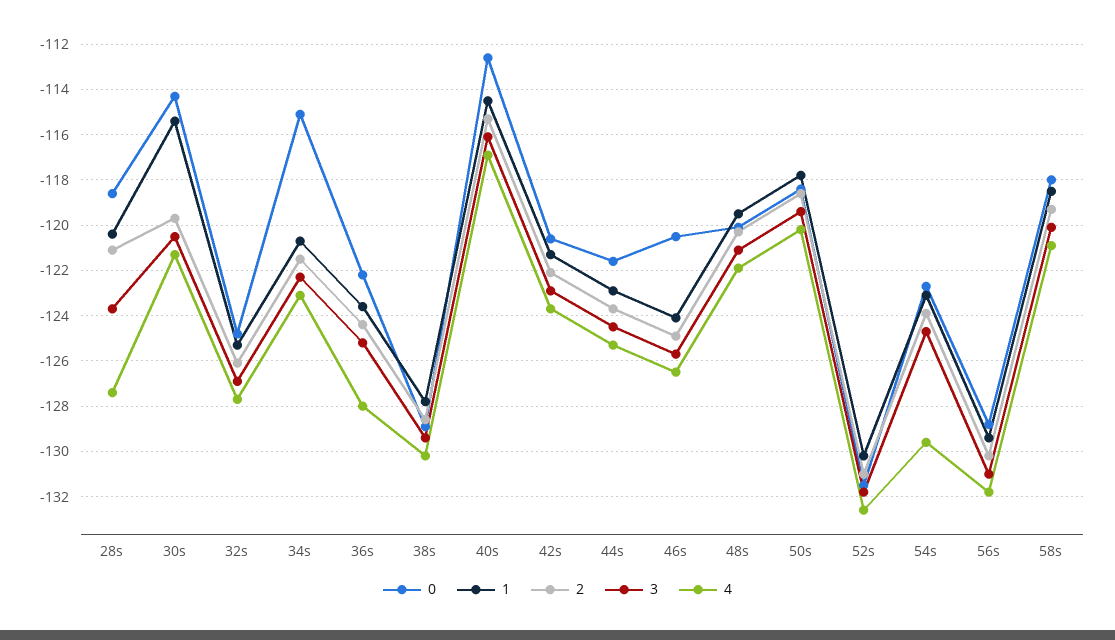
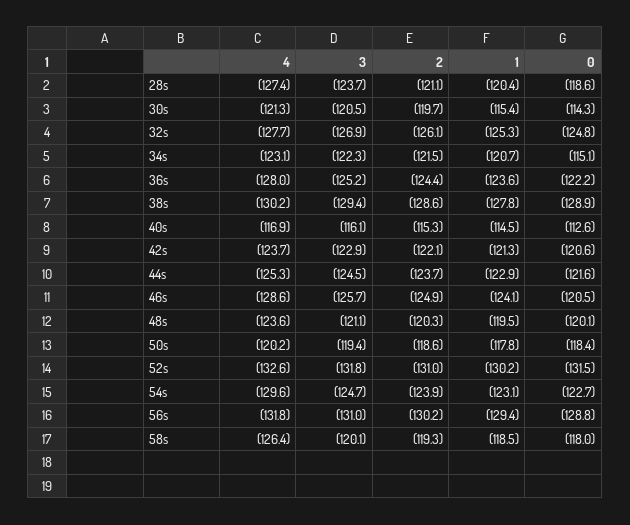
  {
    "0": {
      "28s": -118.6,
      "30s": -114.3,
      "32s": -124.8,
      "34s": -115.1,
      "36s": -122.2,
      "38s": -128.9,
      "40s": -112.6,
      "42s": -120.6,
      "44s": -121.6,
      "46s": -120.5,
      "48s": -120.1,
      "50s": -118.4,
      "52s": -131.5,
      "54s": -122.7,
      "56s": -128.8,
      "58s": -118
    },
    "1": {
      "28s": -120.4,
      "30s": -115.4,
      "32s": -125.3,
      "34s": -120.7,
      "36s": -123.6,
      "38s": -127.8,
      "40s": -114.5,
      "42s": -121.3,
      "44s": -122.9,
      "46s": -124.1,
      "48s": -119.5,
      "50s": -117.8,
      "52s": -130.2,
      "54s": -123.1,
      "56s": -129.4,
      "58s": -118.5
    },
    "2": {
      "28s": -121.1,
      "30s": -119.7,
      "32s": -126.1,
      "34s": -121.5,
      "36s": -124.4,
      "38s": -128.6,
      "40s": -115.3,
      "42s": -122.1,
      "44s": -123.7,
      "46s": -124.9,
      "48s": -120.3,
      "50s": -118.6,
      "52s": -131,
      "54s": -123.9,
      "56s": -130.2,
      "58s": -119.3
    },
    "3": {
      "28s": -123.7,
      "30s": -120.5,
      "32s": -126.9,
      "34s": -122.3,
      "36s": -125.2,
      "38s": -129.4,
      "40s": -116.1,
      "42s": -122.9,
      "44s": -124.5,
      "46s": -125.7,
      "48s": -121.1,
      "50s": -119.4,
      "52s": -131.8,
      "54s": -124.7,
      "56s": -131,
      "58s": -120.1
    },
    "4": {
      "28s": -127.4,
      "30s": -121.3,
      "32s": -127.7,
      "34s": -123.1,
      "36s": -128,
      "38s": -130.2,
      "40s": -116.9,
      "42s": -123.7,
      "44s": -125.3,
-     "46s": -126.5,
+     "46s": -128.6,
-     "48s": -122,
+     "48s": -123.6,
      "50s": -120.2,
      "52s": -132.6,
      "54s": -129.6,
      "56s": -131.8,
-     "58s": -121
+     "58s": -126.4
    }
  }

